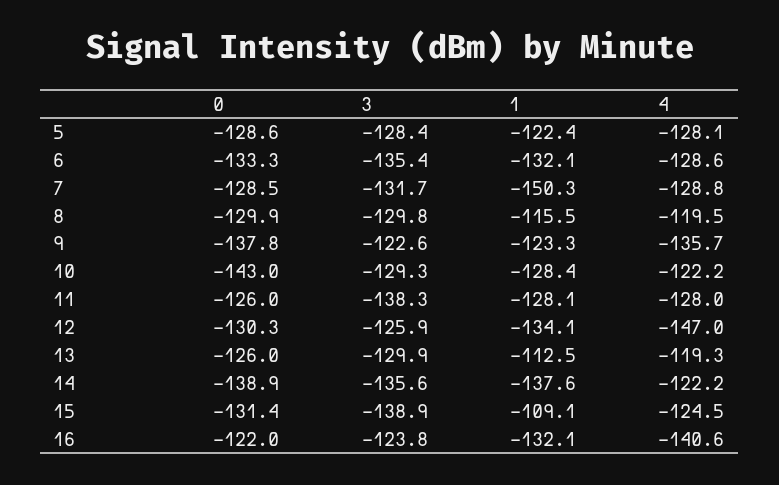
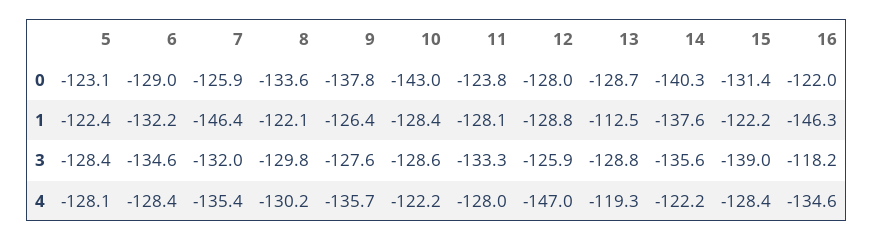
  {
    "0": {
-     "5": -128.6,
+     "5": -123.1,
-     "6": -133.3,
+     "6": -129,
-     "7": -128.5,
+     "7": -125.9,
-     "8": -129.9,
+     "8": -133.6,
      "9": -137.8,
      "10": -143,
-     "11": -126,
+     "11": -123.8,
-     "12": -130.3,
+     "12": -128,
-     "13": -126,
+     "13": -128.7,
-     "14": -138.9,
+     "14": -140.3,
      "15": -131.4,
      "16": -122
    },
    "3": {
      "5": -128.4,
-     "6": -135.4,
+     "6": -134.6,
-     "7": -131.7,
+     "7": -132,
      "8": -129.8,
-     "9": -122.6,
+     "9": -127.6,
-     "10": -129.3,
+     "10": -128.6,
-     "11": -138.3,
+     "11": -133.3,
      "12": -125.9,
-     "13": -129.9,
+     "13": -128.8,
      "14": -135.6,
-     "15": -138.9,
+     "15": -139,
-     "16": -123.8
+     "16": -118.2
    },
    "1": {
      "5": -122.4,
-     "6": -132.1,
+     "6": -132.2,
-     "7": -150.3,
+     "7": -146.4,
-     "8": -115.5,
+     "8": -122.1,
-     "9": -123.3,
+     "9": -126.4,
      "10": -128.4,
      "11": -128.1,
-     "12": -134.1,
+     "12": -128.8,
      "13": -112.5,
      "14": -137.6,
-     "15": -109.1,
+     "15": -122.2,
-     "16": -132.1
+     "16": -146.3
    },
    "4": {
      "5": -128.1,
-     "6": -128.6,
+     "6": -128.4,
-     "7": -128.8,
+     "7": -135.4,
-     "8": -119.5,
+     "8": -130.2,
      "9": -135.7,
      "10": -122.2,
      "11": -128,
      "12": -147,
      "13": -119.3,
      "14": -122.2,
-     "15": -124.5,
+     "15": -128.4,
-     "16": -140.6
+     "16": -134.6
    }
  }

